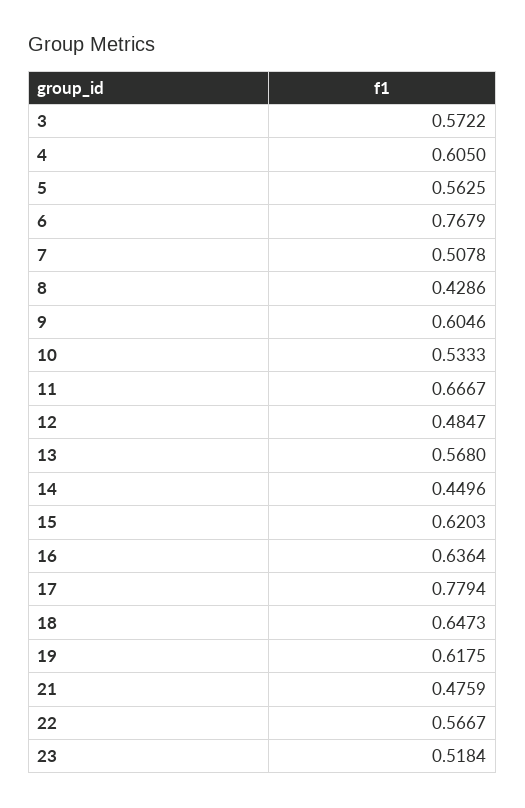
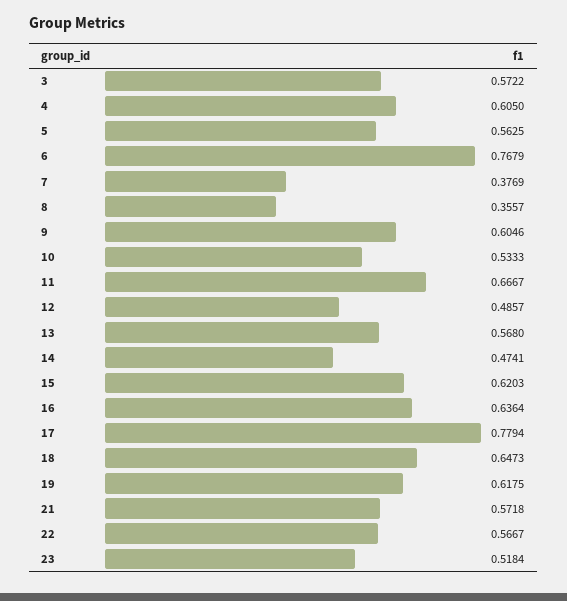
  {
    "3": 0.5722,
    "4": 0.605,
    "5": 0.5625,
    "6": 0.7679,
-   "7": 0.5078,
+   "7": 0.3769,
-   "8": 0.4286,
+   "8": 0.3557,
    "9": 0.6046,
    "10": 0.5333,
    "11": 0.6667,
-   "12": 0.4847,
+   "12": 0.4857,
    "13": 0.568,
-   "14": 0.4496,
+   "14": 0.4741,
    "15": 0.6203,
    "16": 0.6364,
    "17": 0.7794,
    "18": 0.6473,
    "19": 0.6175,
-   "21": 0.4759,
+   "21": 0.5718,
    "22": 0.5667,
    "23": 0.5184
  }

